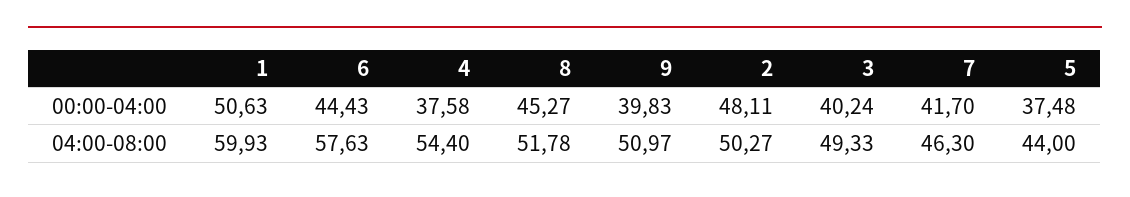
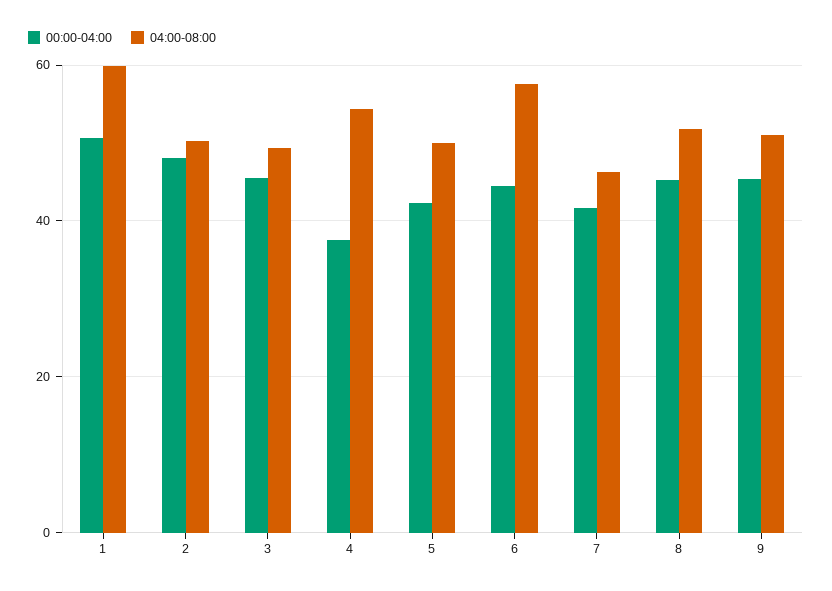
  {
    "00:00-04:00": {
      "1": 50.63,
      "6": 44.43,
      "4": 37.58,
      "8": 45.27,
-     "9": 39.83,
+     "9": 46,
      "2": 48.11,
-     "3": 40.24,
+     "3": 46,
      "7": 41.7,
-     "5": 37.48
+     "5": 42
    },
    "04:00-08:00": {
      "1": 59.93,
      "6": 57.63,
      "4": 54.4,
      "8": 51.78,
      "9": 50.97,
      "2": 50.27,
      "3": 49.33,
      "7": 46.3,
-     "5": 44
+     "5": 50
    }
  }

